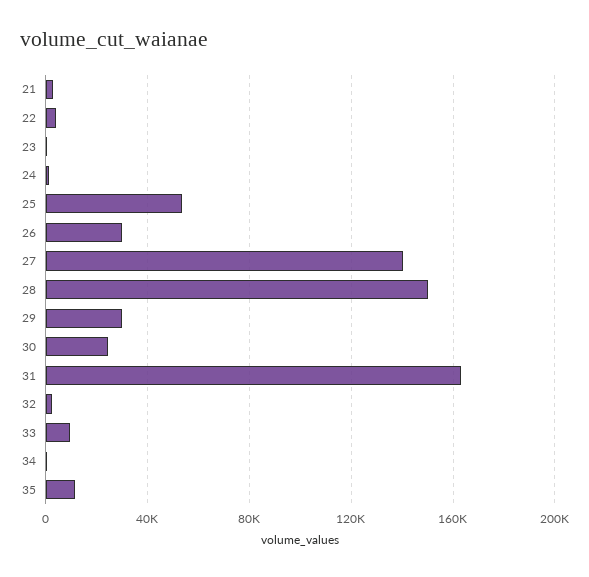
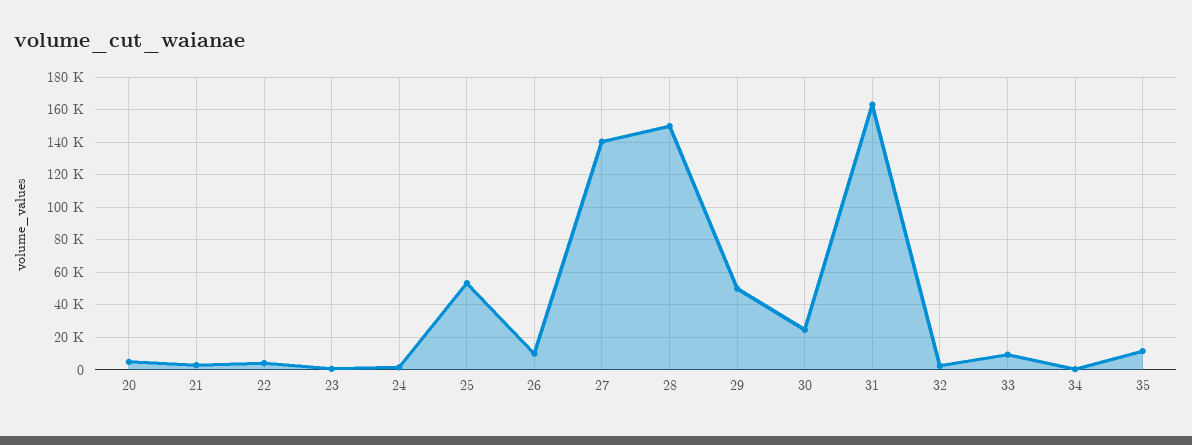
  {
    "21": 5000,
    "22": 5000,
    "23": 0,
    "24": 0,
    "25": 55000,
-   "26": 30000,
+   "26": 10000,
    "27": 140000,
    "28": 150000,
-   "29": 30000,
+   "29": 50000,
    "30": 25000,
    "31": 165000,
    "32": 5000,
    "33": 10000,
    "34": 0,
-   "35": 10000
+   "35": 10000,
+   "20": 5000
  }

